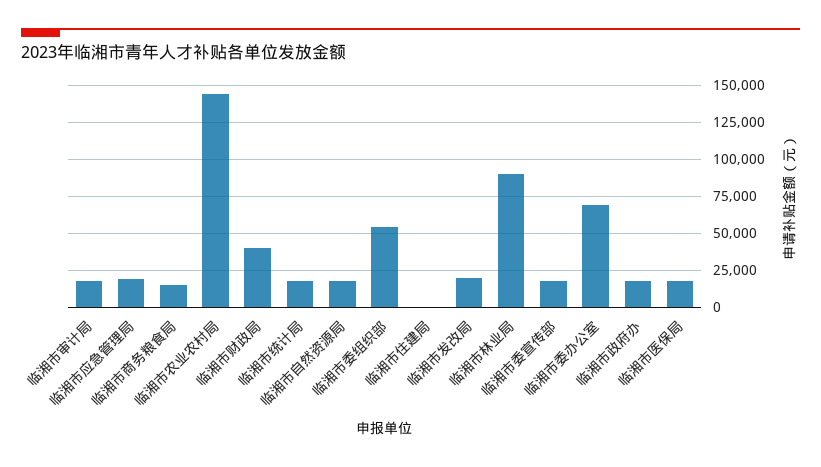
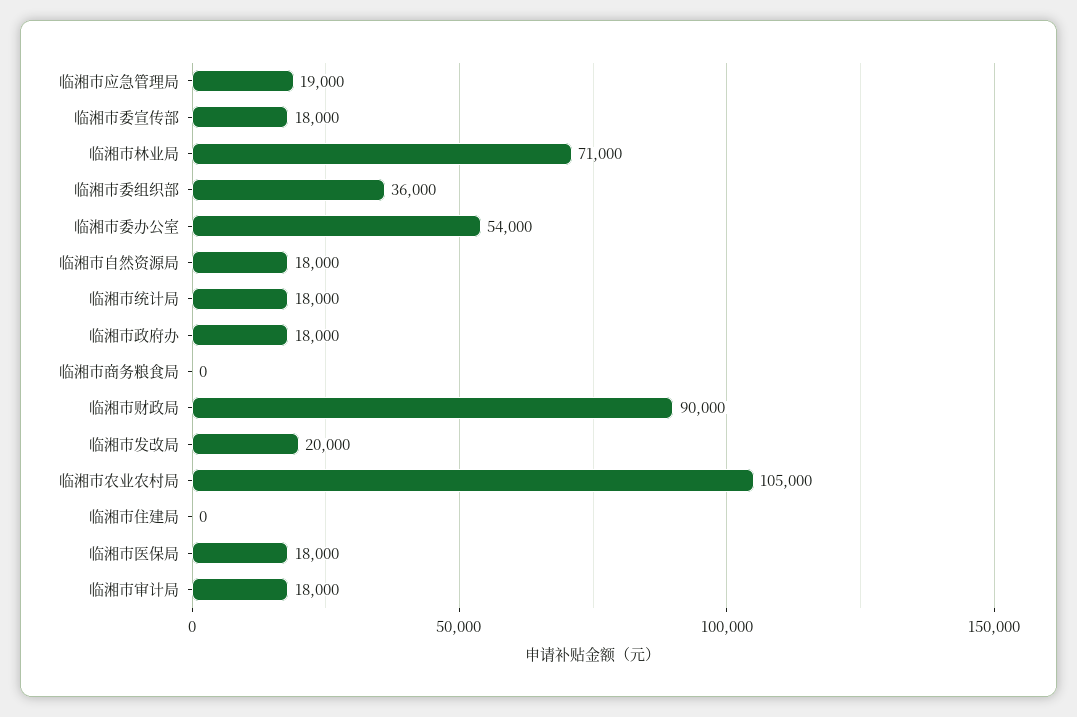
  {
    "临湘市审计局": 18000,
    "临湘市应急管理局": 19000,
-   "临湘市商务粮食局": 15000,
+   "临湘市商务粮食局": 0,
-   "临湘市农业农村局": 145000,
+   "临湘市农业农村局": 105000,
-   "临湘市财政局": 40000,
+   "临湘市财政局": 90000,
    "临湘市统计局": 18000,
    "临湘市自然资源局": 18000,
-   "临湘市委组织部": 55000,
+   "临湘市委组织部": 36000,
    "临湘市住建局": 0,
    "临湘市发改局": 20000,
-   "临湘市林业局": 90000,
+   "临湘市林业局": 71000,
    "临湘市委宣传部": 18000,
-   "临湘市委办公室": 70000,
+   "临湘市委办公室": 54000,
    "临湘市政府办": 18000,
    "临湘市医保局": 18000
  }

